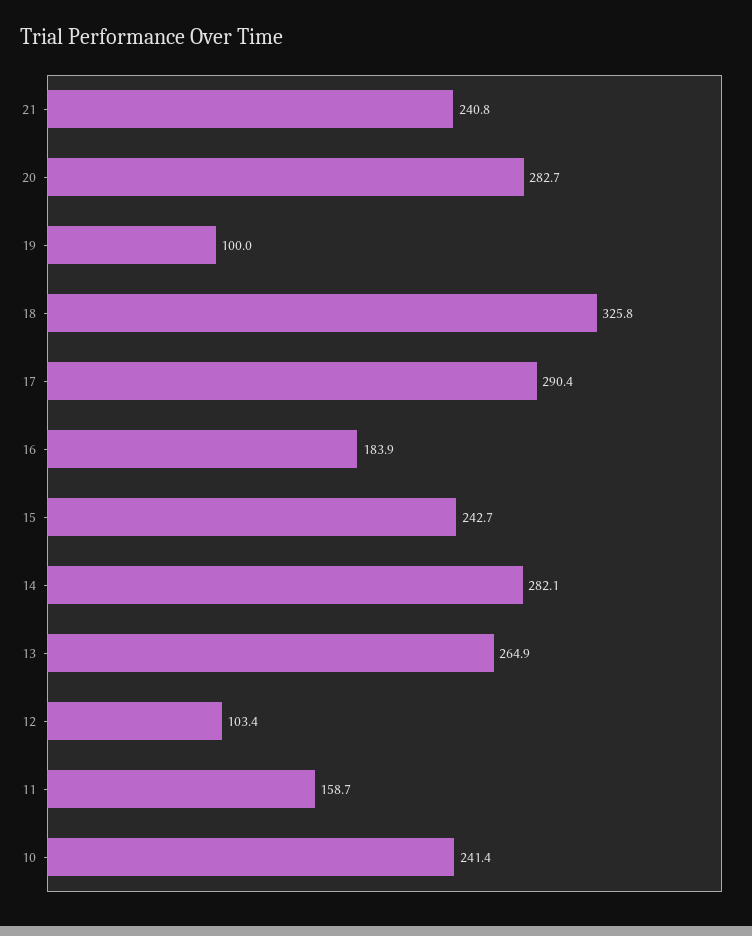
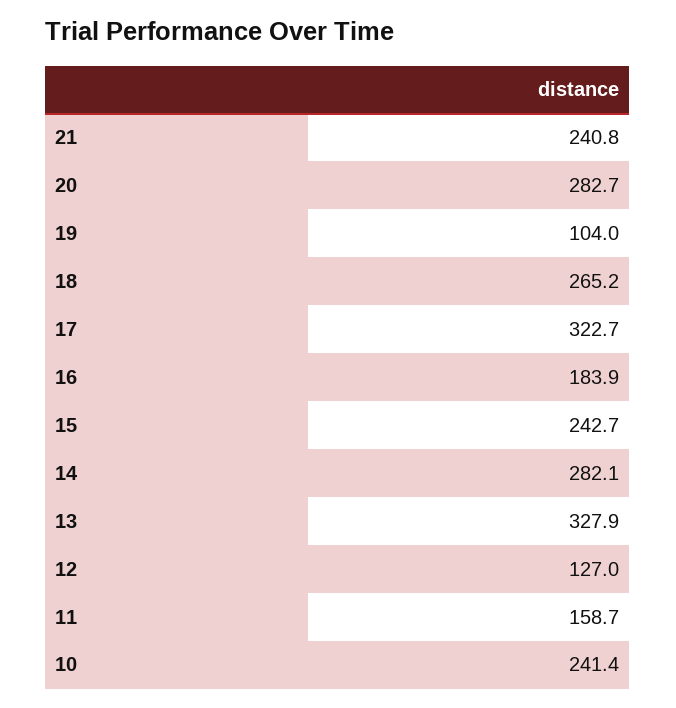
  {
    "21": 240.8,
    "20": 282.7,
-   "19": 100,
+   "19": 104,
-   "18": 325.8,
+   "18": 265.2,
-   "17": 290.4,
+   "17": 322.7,
    "16": 183.9,
    "15": 242.7,
    "14": 282.1,
-   "13": 264.9,
+   "13": 327.9,
-   "12": 103.4,
+   "12": 127,
    "11": 158.7,
    "10": 241.4
  }

